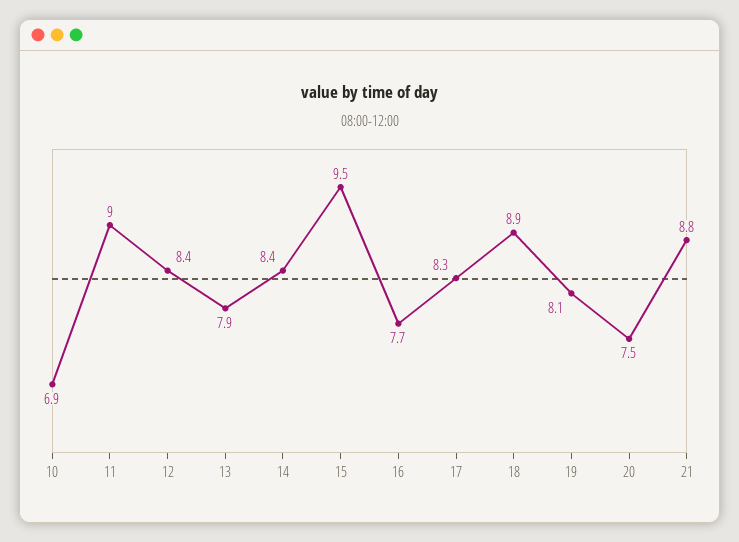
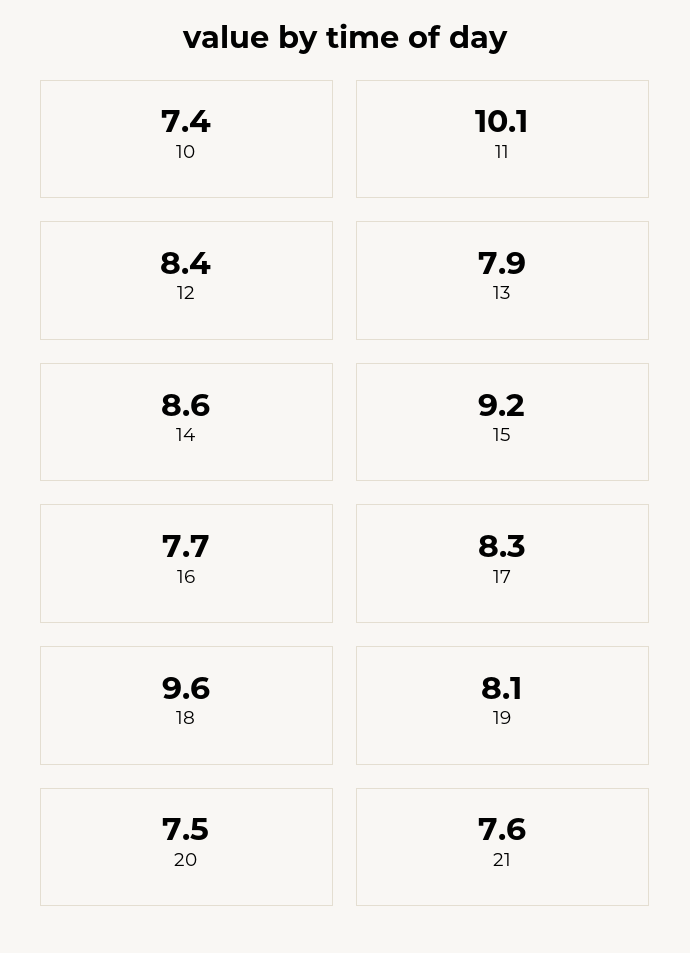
  {
-   "10": 6.9,
+   "10": 7.4,
-   "11": 9,
+   "11": 10.1,
    "12": 8.4,
    "13": 7.9,
-   "14": 8.4,
+   "14": 8.6,
-   "15": 9.5,
+   "15": 9.2,
    "16": 7.7,
    "17": 8.3,
-   "18": 8.9,
+   "18": 9.6,
    "19": 8.1,
    "20": 7.5,
-   "21": 8.8
+   "21": 7.6
  }

